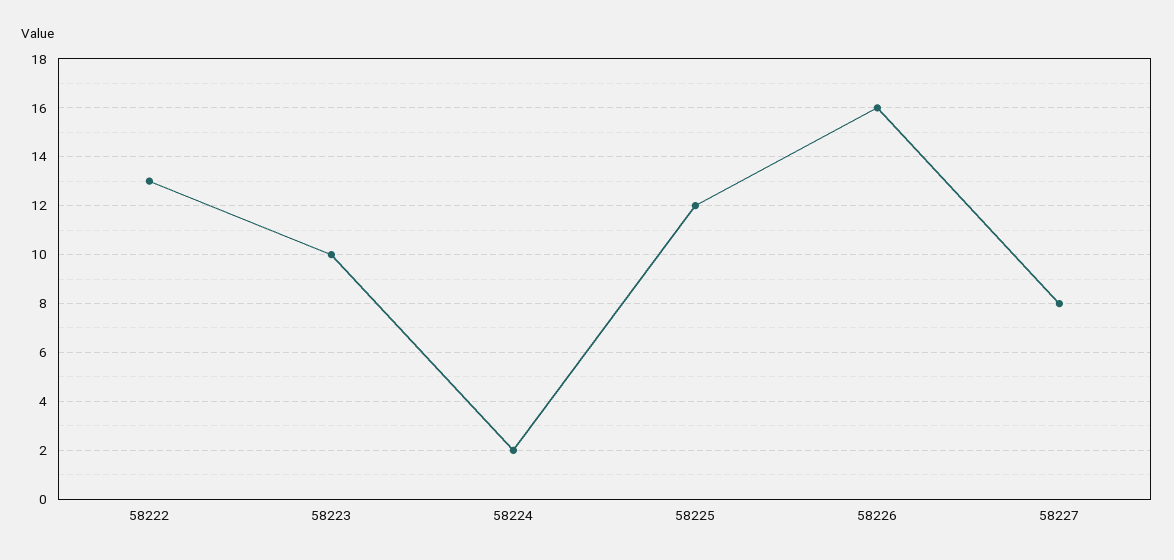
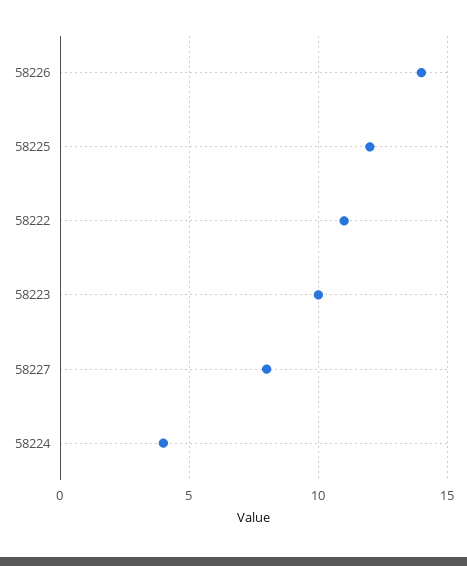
  {
-   "58222": 13,
+   "58222": 11,
    "58223": 10,
-   "58224": 2,
+   "58224": 4,
    "58225": 12,
-   "58226": 16,
+   "58226": 14,
    "58227": 8
  }

